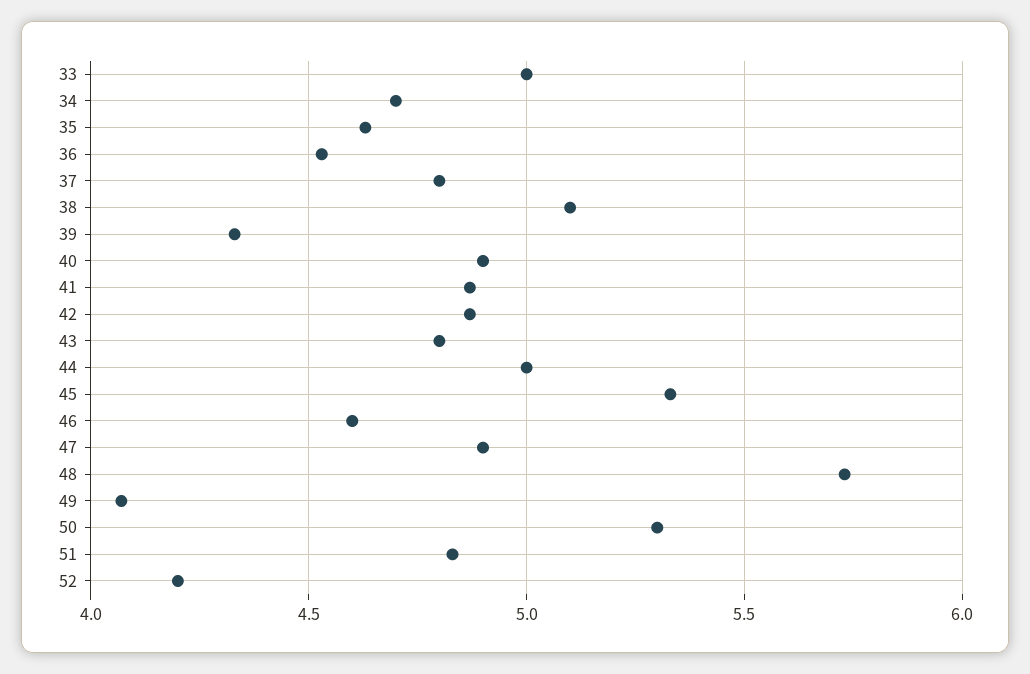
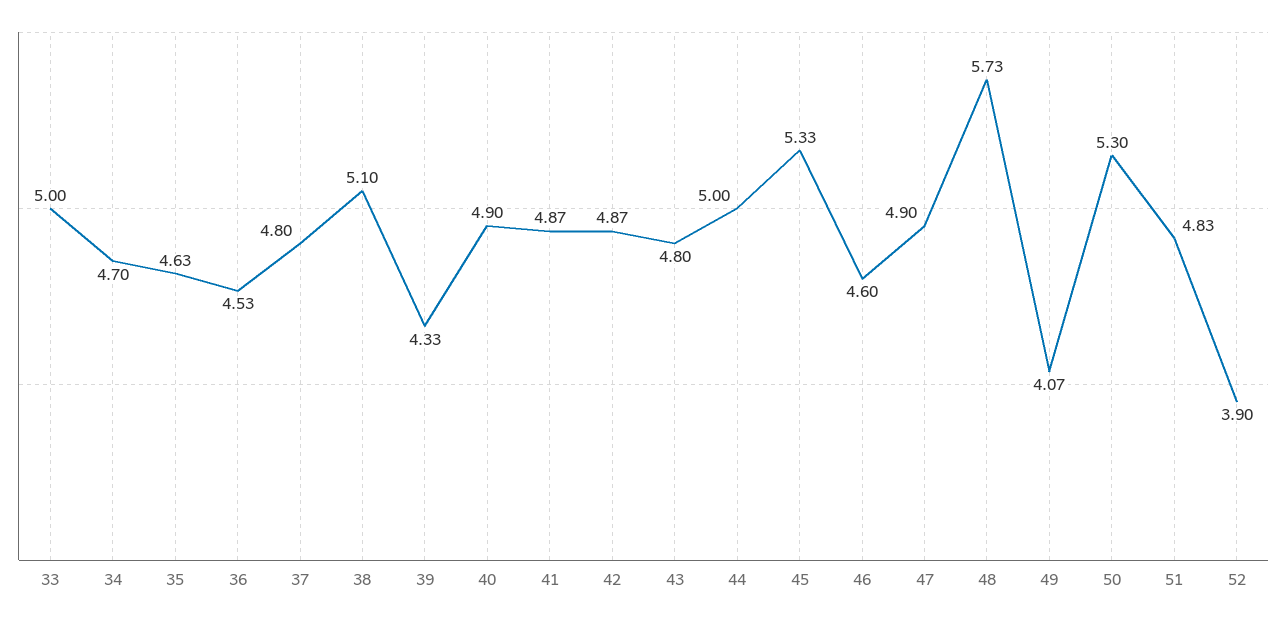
  {
    "33": 5,
    "34": 4.7,
    "35": 4.63,
    "36": 4.53,
    "37": 4.8,
    "38": 5.1,
    "39": 4.33,
    "40": 4.9,
    "41": 4.87,
    "42": 4.87,
    "43": 4.8,
    "44": 5,
    "45": 5.33,
    "46": 4.6,
    "47": 4.9,
    "48": 5.73,
    "49": 4.07,
    "50": 5.3,
    "51": 4.83,
-   "52": 4.2
+   "52": 3.9
  }

